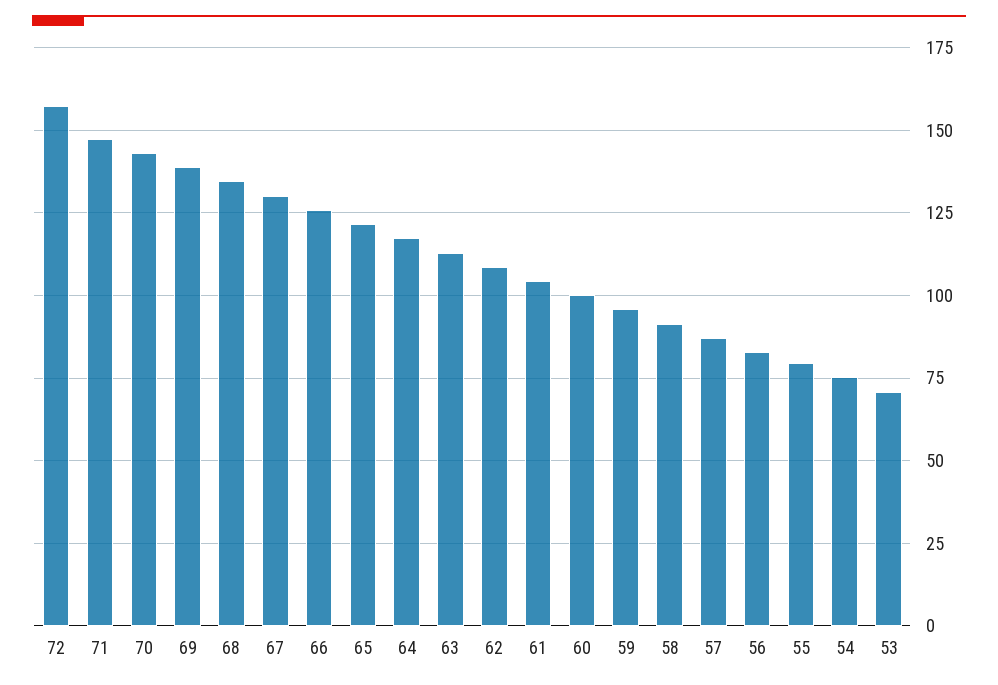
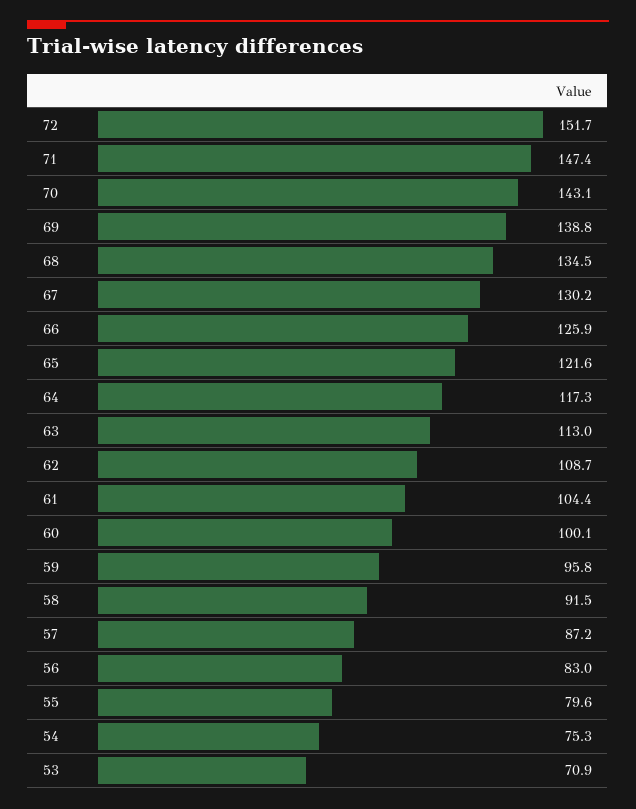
  {
-   "72": 157.5,
+   "72": 151.7,
    "71": 147.4,
    "70": 143.1,
    "69": 138.8,
    "68": 134.5,
    "67": 130.2,
    "66": 125.9,
    "65": 121.6,
    "64": 117.3,
    "63": 113,
    "62": 108.7,
    "61": 104.4,
    "60": 100.1,
    "59": 95.8,
    "58": 91.5,
    "57": 87.2,
    "56": 83,
    "55": 79.6,
    "54": 75.3,
    "53": 70.9
  }

